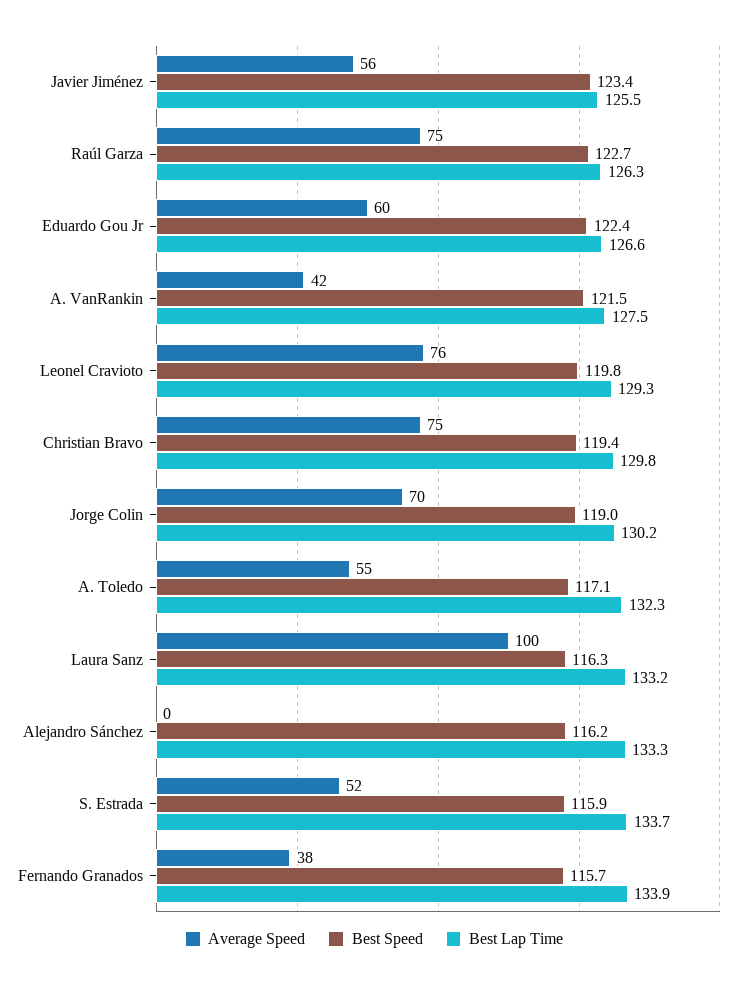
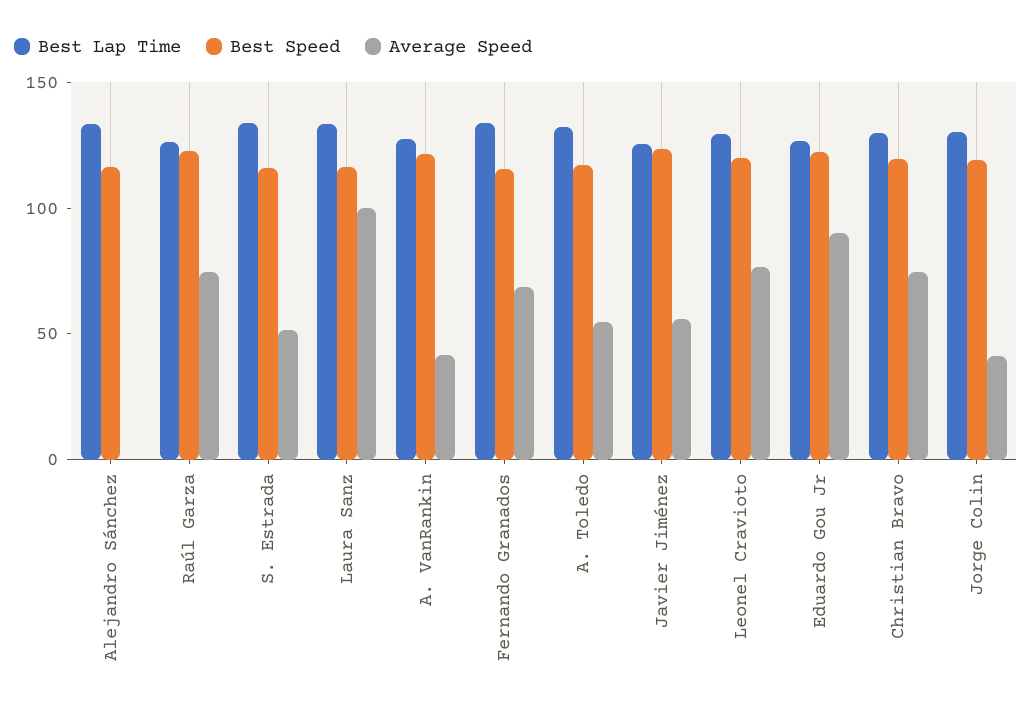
  {
    "Average Speed": {
      "Javier Jiménez": 56,
      "Raúl Garza": 75,
-     "Eduardo Gou Jr": 60,
+     "Eduardo Gou Jr": 90,
      "A. VanRankin": 42,
      "Leonel Cravioto": 76,
      "Christian Bravo": 75,
-     "Jorge Colin": 70,
+     "Jorge Colin": 40,
      "A. Toledo": 55,
      "Laura Sanz": 100,
      "Alejandro Sánchez": 0,
      "S. Estrada": 52,
-     "Fernando Granados": 38
+     "Fernando Granados": 70
    },
    "Best Speed": {
      "Javier Jiménez": 123.4,
      "Raúl Garza": 122.7,
      "Eduardo Gou Jr": 122.4,
      "A. VanRankin": 121.5,
      "Leonel Cravioto": 119.8,
      "Christian Bravo": 119.4,
      "Jorge Colin": 119,
      "A. Toledo": 117.1,
      "Laura Sanz": 116.3,
      "Alejandro Sánchez": 116.2,
      "S. Estrada": 115.9,
      "Fernando Granados": 115.7
    },
    "Best Lap Time": {
      "Javier Jiménez": 125.5,
      "Raúl Garza": 126.3,
      "Eduardo Gou Jr": 126.6,
      "A. VanRankin": 127.5,
      "Leonel Cravioto": 129.3,
      "Christian Bravo": 129.8,
      "Jorge Colin": 130.2,
      "A. Toledo": 132.3,
      "Laura Sanz": 133.2,
      "Alejandro Sánchez": 133.3,
      "S. Estrada": 133.7,
      "Fernando Granados": 133.9
    }
  }

